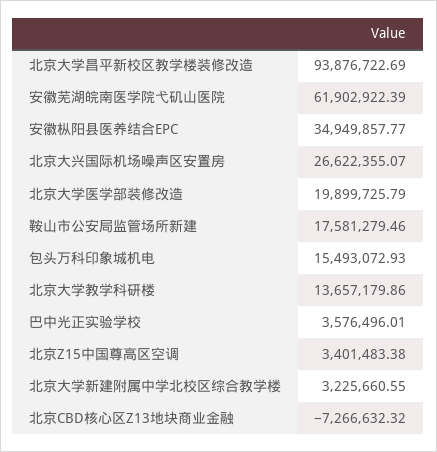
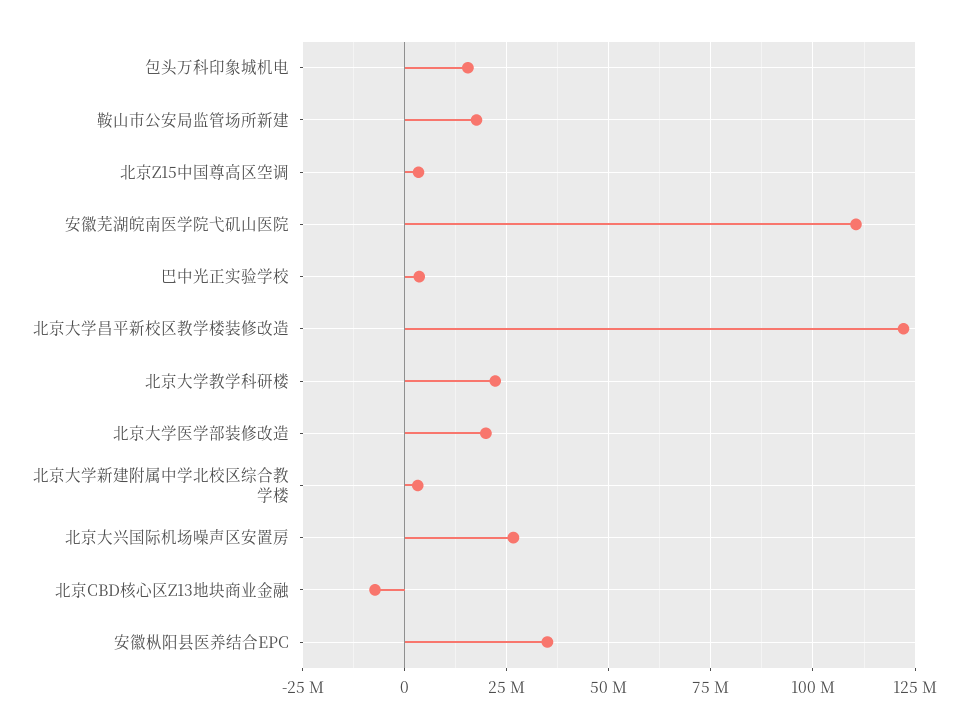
  {
-   "北京大学昌平新校区教学楼装修改造": 93876722.69,
+   "北京大学昌平新校区教学楼装修改造": 122500000,
-   "安徽芜湖皖南医学院弋矶山医院": 61902922.39,
+   "安徽芜湖皖南医学院弋矶山医院": 110000000,
    "安徽枞阳县医养结合EPC": 34949857.77,
    "北京大兴国际机场噪声区安置房": 26622355.07,
    "北京大学医学部装修改造": 19899725.79,
    "鞍山市公安局监管场所新建": 17581279.46,
    "包头万科印象城机电": 15493072.93,
-   "北京大学教学科研楼": 13657179.86,
+   "北京大学教学科研楼": 22500000,
    "巴中光正实验学校": 3576496.01,
    "北京Z15中国尊高区空调": 3401483.38,
    "北京大学新建附属中学北校区综合教学楼": 3225660.55,
    "北京CBD核心区Z13地块商业金融": -7266632.32
  }

